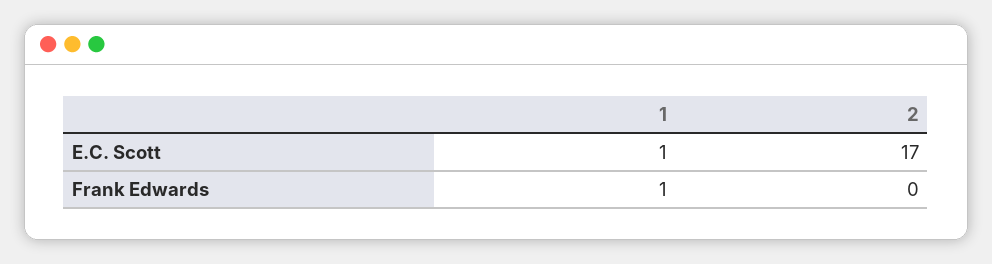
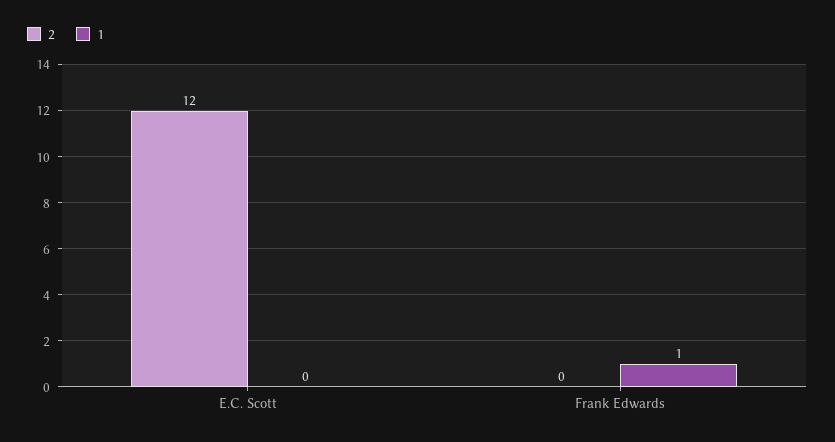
  {
    "1": {
-     "E.C. Scott": 1,
+     "E.C. Scott": 0,
      "Frank Edwards": 1
    },
    "2": {
-     "E.C. Scott": 17,
+     "E.C. Scott": 12,
      "Frank Edwards": 0
    }
  }

